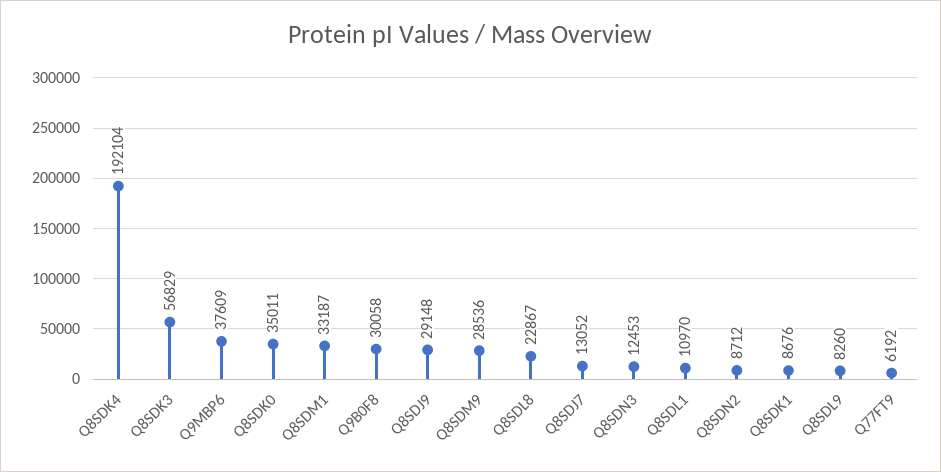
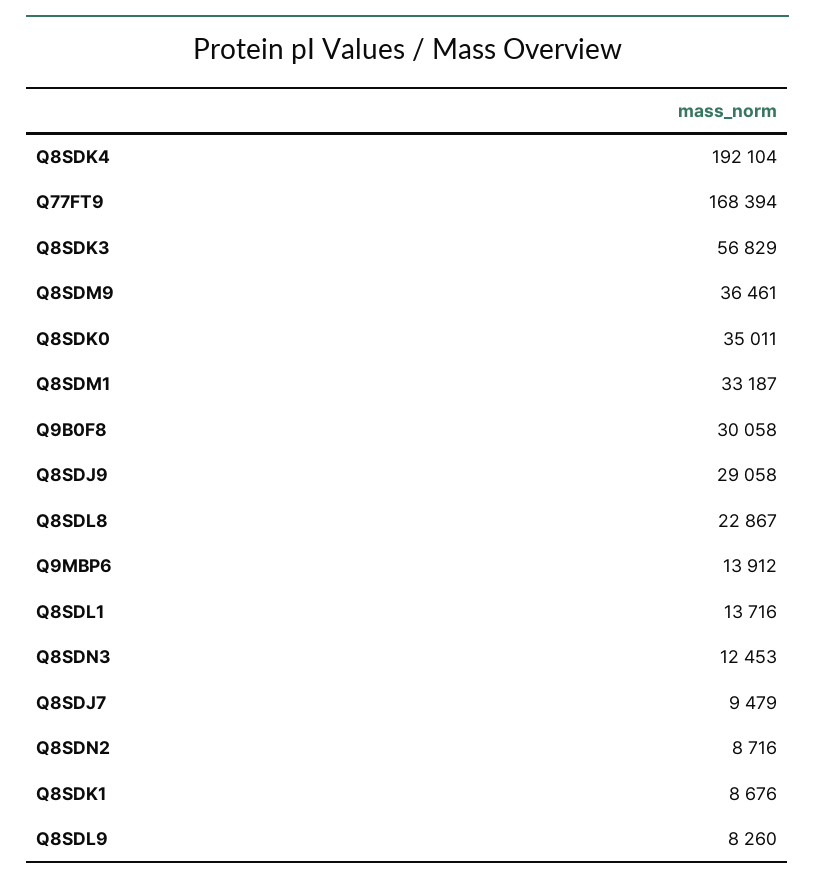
  {
    "Q8SDK4": 192104,
    "Q8SDK3": 56829,
-   "Q9MBP6": 37609,
+   "Q9MBP6": 13912,
    "Q8SDK0": 35011,
    "Q8SDM1": 33187,
    "Q9B0F8": 30058,
-   "Q8SDJ9": 29148,
+   "Q8SDJ9": 29058,
-   "Q8SDM9": 28536,
+   "Q8SDM9": 36461,
    "Q8SDL8": 22867,
-   "Q8SDJ7": 13052,
+   "Q8SDJ7": 9479,
    "Q8SDN3": 12453,
-   "Q8SDL1": 10970,
+   "Q8SDL1": 13716,
-   "Q8SDN2": 8712,
+   "Q8SDN2": 8716,
    "Q8SDK1": 8676,
    "Q8SDL9": 8260,
-   "Q77FT9": 6192
+   "Q77FT9": 168394
  }

